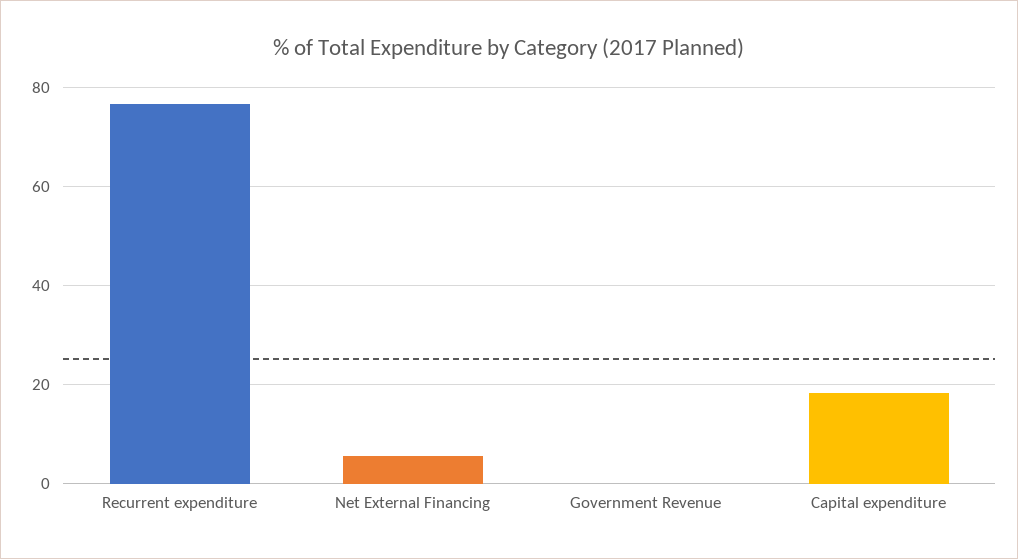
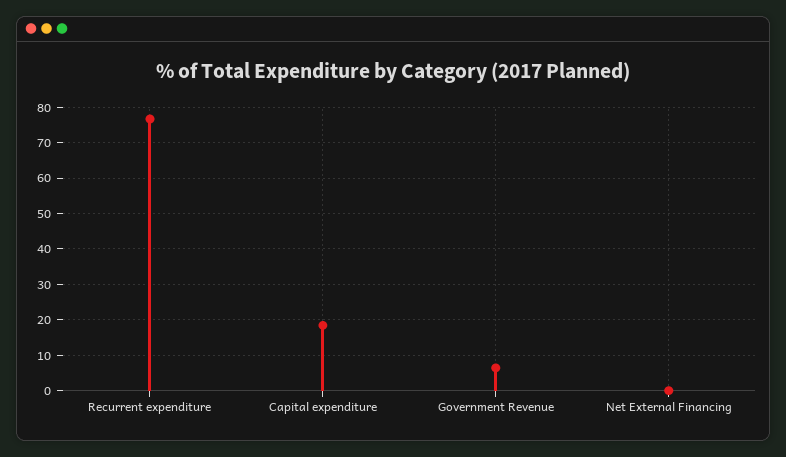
  {
    "Recurrent expenditure": 76,
-   "Net External Financing": 6,
+   "Net External Financing": 0,
-   "Government Revenue": 0,
+   "Government Revenue": 6,
    "Capital expenditure": 18
  }

